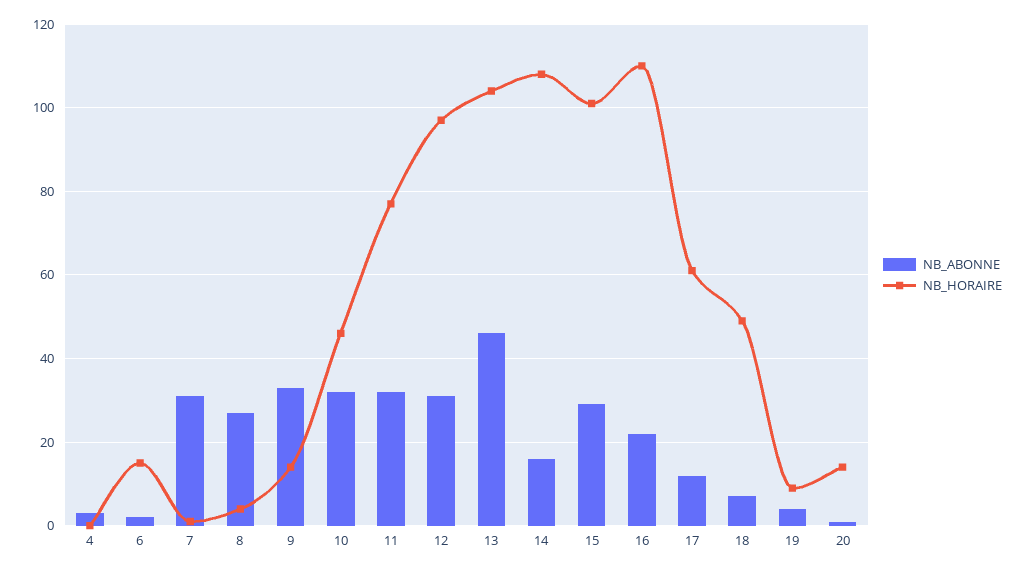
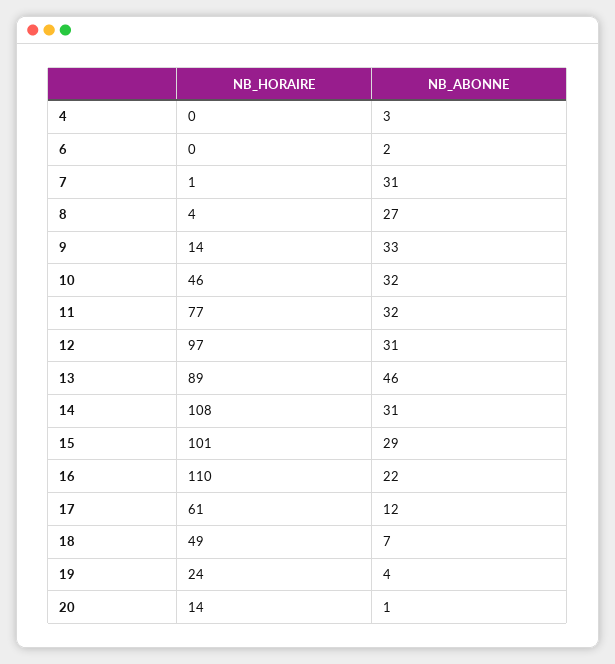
  {
    "NB_ABONNE": {
      "4": 3,
      "6": 2,
      "7": 31,
      "8": 27,
      "9": 33,
      "10": 32,
      "11": 32,
      "12": 31,
      "13": 46,
-     "14": 15,
+     "14": 31,
      "15": 29,
      "16": 22,
      "17": 12,
      "18": 7,
      "19": 4,
      "20": 1
    },
    "NB_HORAIRE": {
      "4": 0,
-     "6": 15,
+     "6": 0,
      "7": 1,
      "8": 4,
      "9": 14,
      "10": 46,
      "11": 77,
      "12": 97,
-     "13": 105,
+     "13": 89,
      "14": 108,
      "15": 101,
      "16": 110,
      "17": 61,
      "18": 49,
-     "19": 10,
+     "19": 24,
      "20": 14
    }
  }

